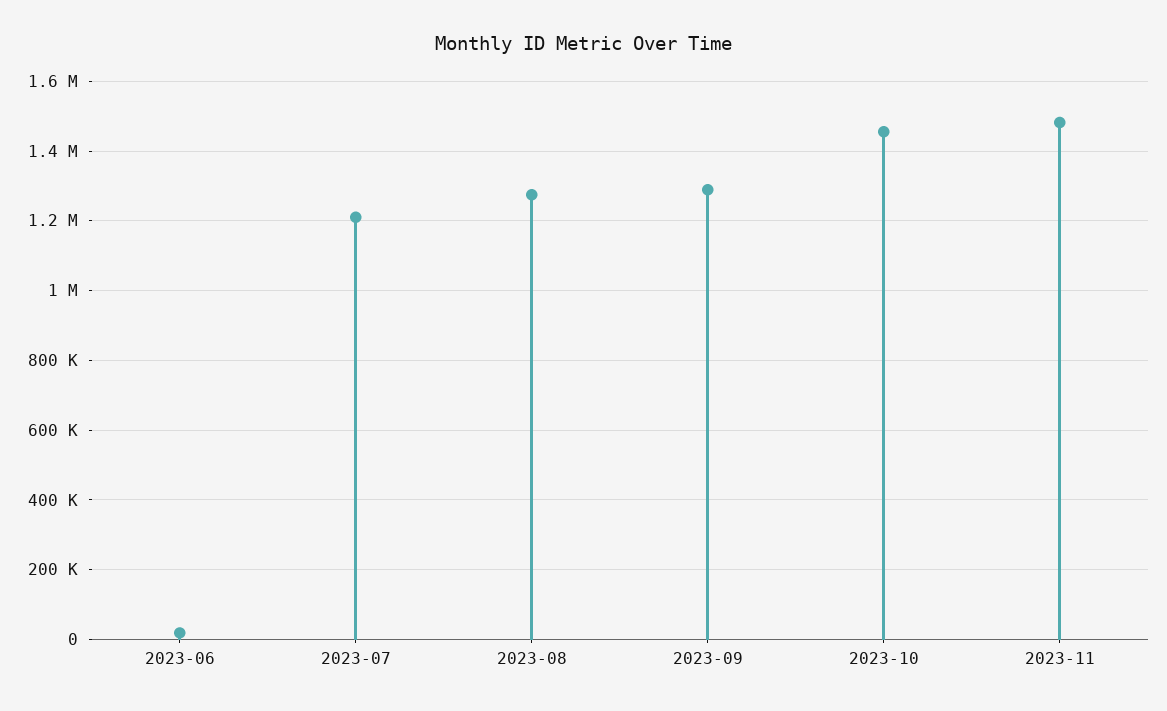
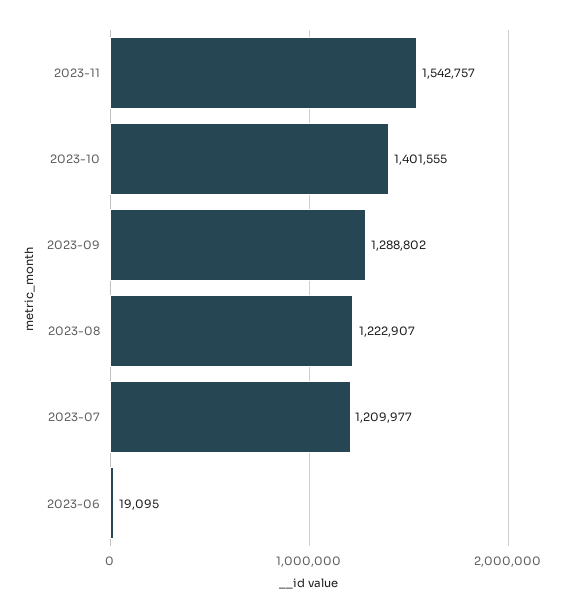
  {
    "2023-06": 19095,
    "2023-07": 1209977,
-   "2023-08": 1280000,
+   "2023-08": 1222907,
    "2023-09": 1288802,
-   "2023-10": 1460000,
+   "2023-10": 1401555,
-   "2023-11": 1480000
+   "2023-11": 1542757
  }

